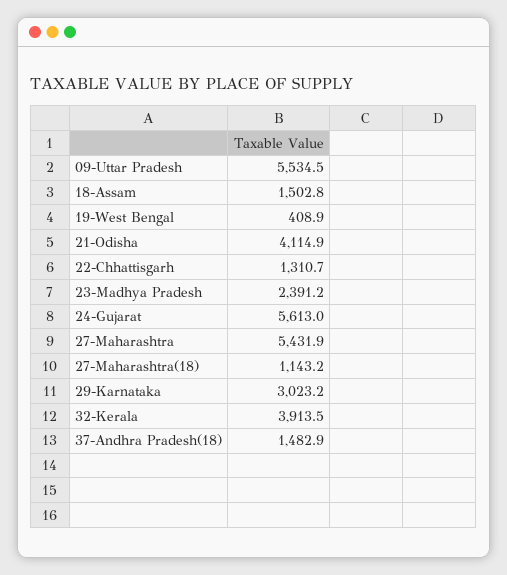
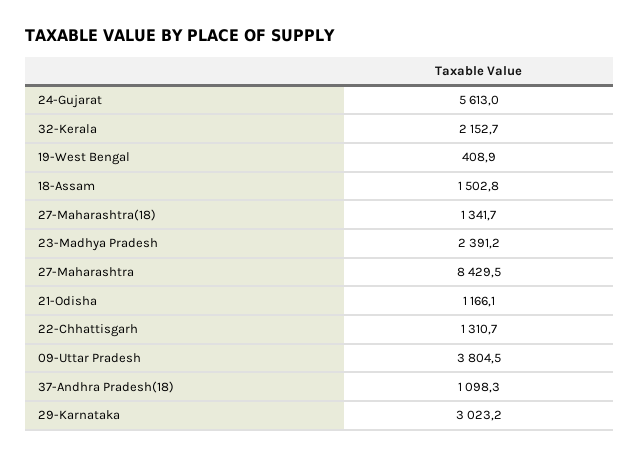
  {
-   "09-Uttar Pradesh": 5534.5,
+   "09-Uttar Pradesh": 3804.5,
    "18-Assam": 1502.8,
    "19-West Bengal": 408.9,
-   "21-Odisha": 4114.9,
+   "21-Odisha": 1166.1,
    "22-Chhattisgarh": 1310.7,
    "23-Madhya Pradesh": 2391.2,
    "24-Gujarat": 5613,
-   "27-Maharashtra": 5431.9,
+   "27-Maharashtra": 8429.5,
-   "27-Maharashtra(18)": 1143.2,
+   "27-Maharashtra(18)": 1341.7,
    "29-Karnataka": 3023.2,
-   "32-Kerala": 3913.5,
+   "32-Kerala": 2152.7,
-   "37-Andhra Pradesh(18)": 1482.9
+   "37-Andhra Pradesh(18)": 1098.3
  }

